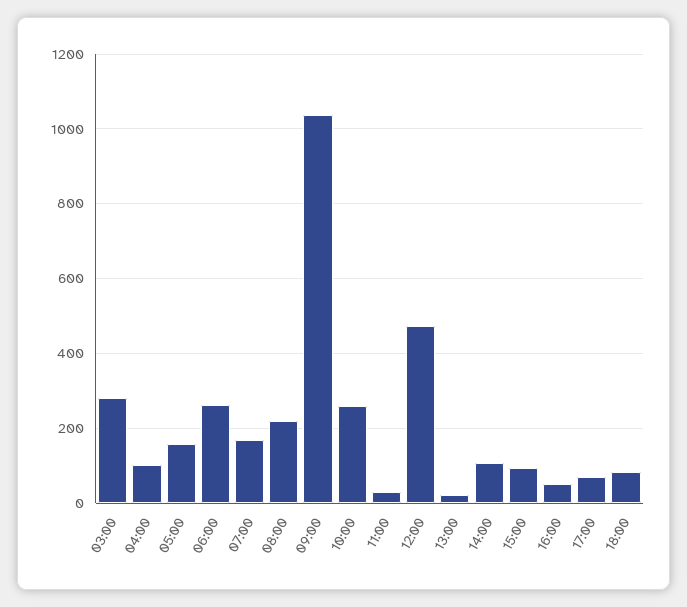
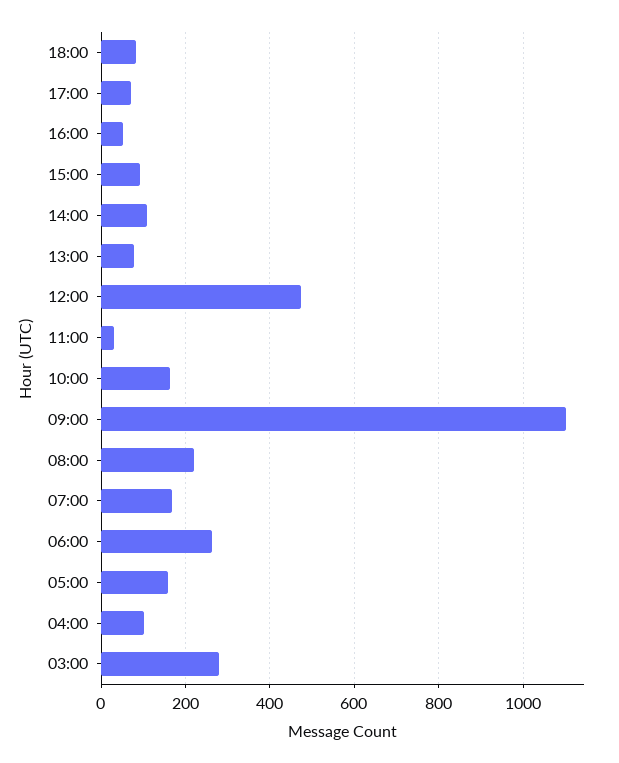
  {
    "03:00": 280,
    "04:00": 100,
    "05:00": 160,
    "06:00": 260,
    "07:00": 160,
    "08:00": 220,
-   "09:00": 1040,
+   "09:00": 1100,
-   "10:00": 260,
+   "10:00": 160,
    "11:00": 40,
    "12:00": 480,
-   "13:00": 20,
+   "13:00": 80,
    "14:00": 100,
    "15:00": 100,
    "16:00": 60,
    "17:00": 80,
    "18:00": 80
  }

